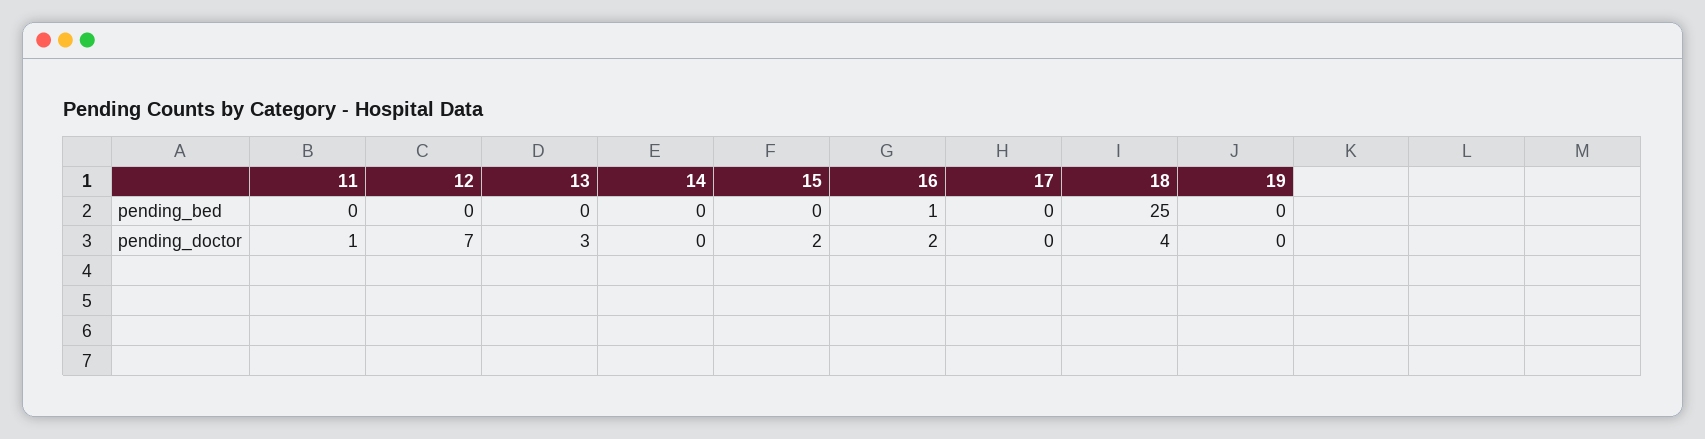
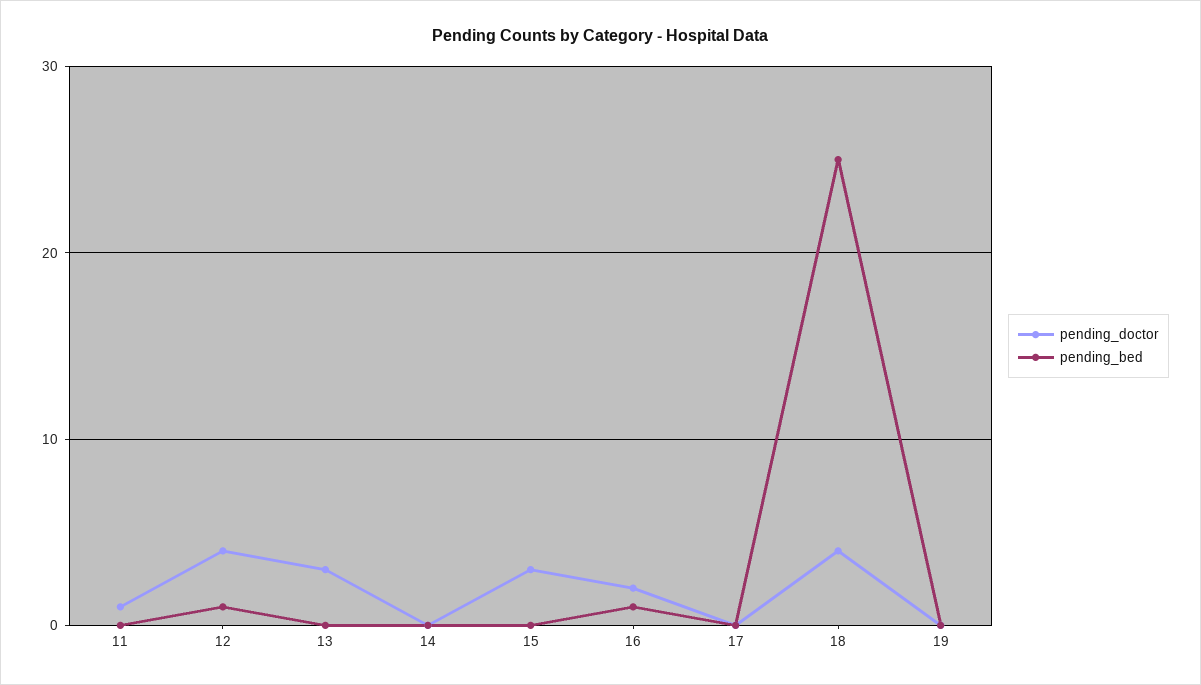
  {
    "pending_bed": {
      "11": 0,
-     "12": 0,
+     "12": 1,
      "13": 0,
      "14": 0,
      "15": 0,
      "16": 1,
      "17": 0,
      "18": 25,
      "19": 0
    },
    "pending_doctor": {
      "11": 1,
-     "12": 7,
+     "12": 4,
      "13": 3,
      "14": 0,
-     "15": 2,
+     "15": 3,
      "16": 2,
      "17": 0,
      "18": 4,
      "19": 0
    }
  }

